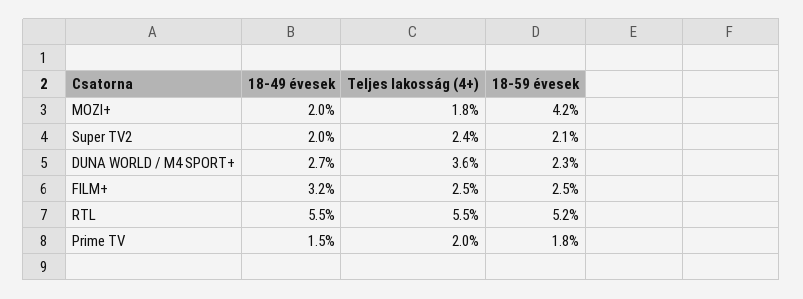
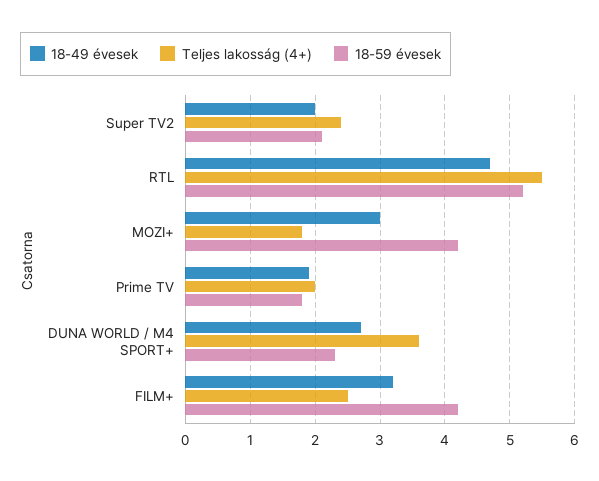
  {
    "18-49 évesek": {
-     "MOZI+": 2,
+     "MOZI+": 3,
      "Super TV2": 2,
      "DUNA WORLD / M4 SPORT+": 2.7,
      "FILM+": 3.2,
-     "RTL": 5.5,
+     "RTL": 4.7,
-     "Prime TV": 1.5
+     "Prime TV": 1.9
    },
    "Teljes lakosság (4+)": {
      "MOZI+": 1.8,
      "Super TV2": 2.4,
      "DUNA WORLD / M4 SPORT+": 3.6,
      "FILM+": 2.5,
      "RTL": 5.5,
      "Prime TV": 2
    },
    "18-59 évesek": {
      "MOZI+": 4.2,
      "Super TV2": 2.1,
      "DUNA WORLD / M4 SPORT+": 2.3,
-     "FILM+": 2.5,
+     "FILM+": 4.2,
      "RTL": 5.2,
      "Prime TV": 1.8
    }
  }

